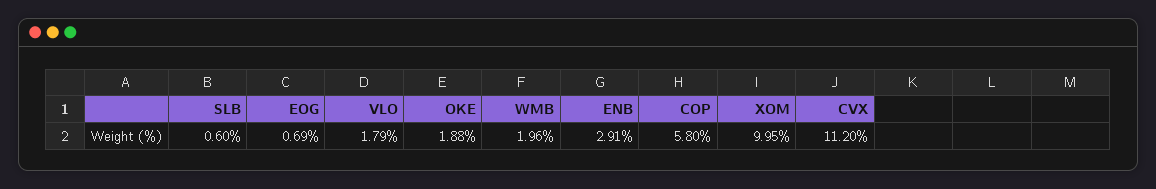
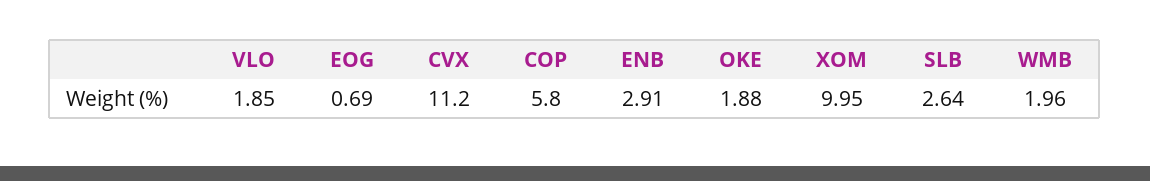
  {
-   "SLB": 0.6,
+   "SLB": 2.64,
    "EOG": 0.69,
-   "VLO": 1.79,
+   "VLO": 1.85,
    "OKE": 1.88,
    "WMB": 1.96,
    "ENB": 2.91,
    "COP": 5.8,
    "XOM": 9.95,
    "CVX": 11.2
  }

